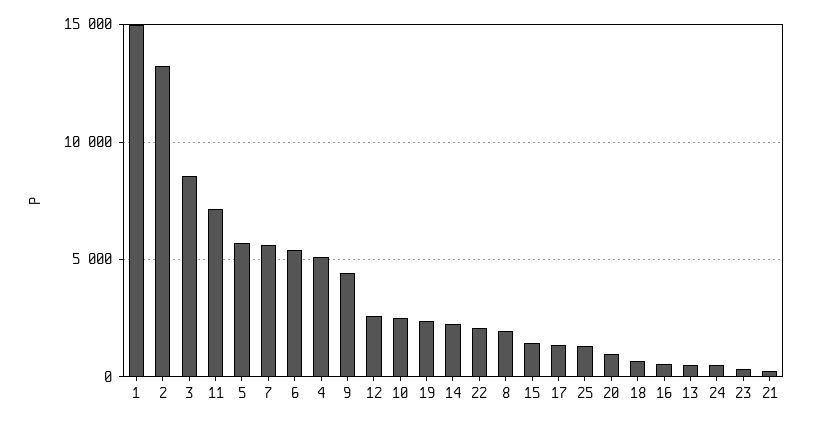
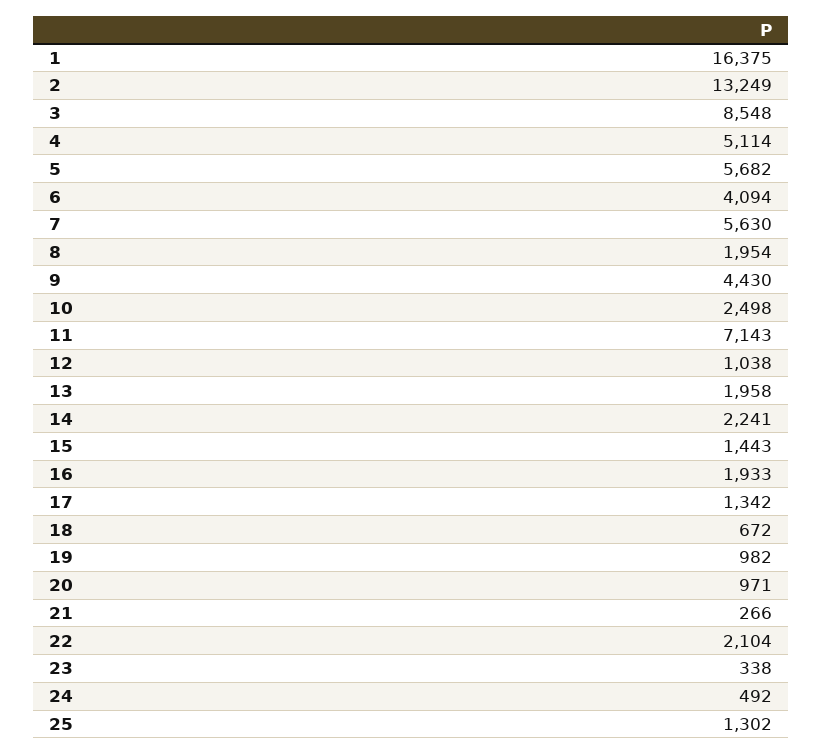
  {
-   "1": 15000,
+   "1": 16375,
    "2": 13249,
    "3": 8548,
    "11": 7143,
    "5": 5682,
    "7": 5630,
-   "6": 5500,
+   "6": 4094,
    "4": 5114,
    "9": 4430,
-   "12": 2500,
+   "12": 1038,
    "10": 2498,
-   "19": 2500,
+   "19": 982,
    "14": 2241,
    "22": 2104,
    "8": 1954,
    "15": 1443,
    "17": 1342,
    "25": 1302,
    "20": 971,
    "18": 672,
-   "16": 500,
+   "16": 1933,
-   "13": 500,
+   "13": 1958,
    "24": 492,
    "23": 338,
    "21": 266
  }

